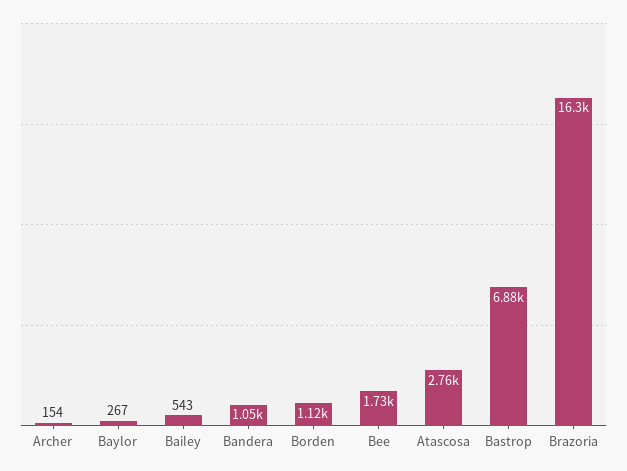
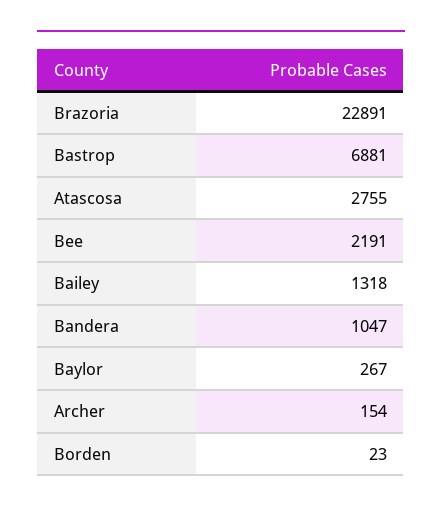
  {
    "Archer": 154,
    "Baylor": 267,
-   "Bailey": 543,
+   "Bailey": 1318,
    "Bandera": 1047,
-   "Borden": 1120,
+   "Borden": 23,
-   "Bee": 1730,
+   "Bee": 2191,
    "Atascosa": 2755,
    "Bastrop": 6881,
-   "Brazoria": 16300
+   "Brazoria": 22891
  }

